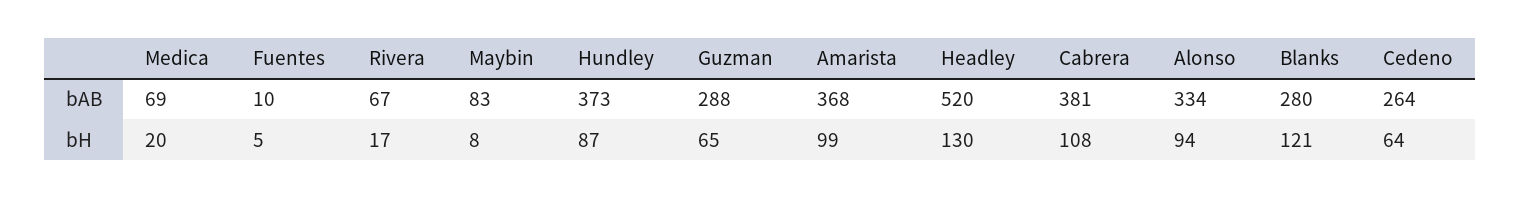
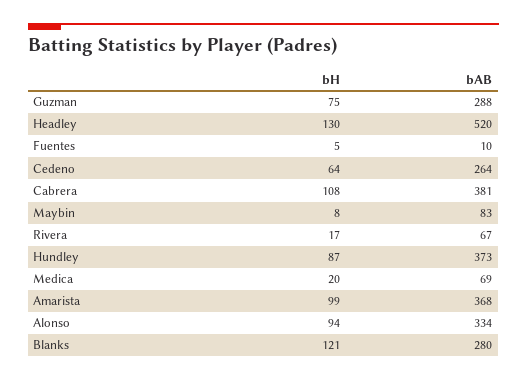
  {
    "Medica": {
      "bAB": 69,
      "bH": 20
    },
    "Fuentes": {
      "bAB": 10,
      "bH": 5
    },
    "Rivera": {
      "bAB": 67,
      "bH": 17
    },
    "Maybin": {
      "bAB": 83,
      "bH": 8
    },
    "Hundley": {
      "bAB": 373,
      "bH": 87
    },
    "Guzman": {
      "bAB": 288,
-     "bH": 65
+     "bH": 75
    },
    "Amarista": {
      "bAB": 368,
      "bH": 99
    },
    "Headley": {
      "bAB": 520,
      "bH": 130
    },
    "Cabrera": {
      "bAB": 381,
      "bH": 108
    },
    "Alonso": {
      "bAB": 334,
      "bH": 94
    },
    "Blanks": {
      "bAB": 280,
      "bH": 121
    },
    "Cedeno": {
      "bAB": 264,
      "bH": 64
    }
  }

